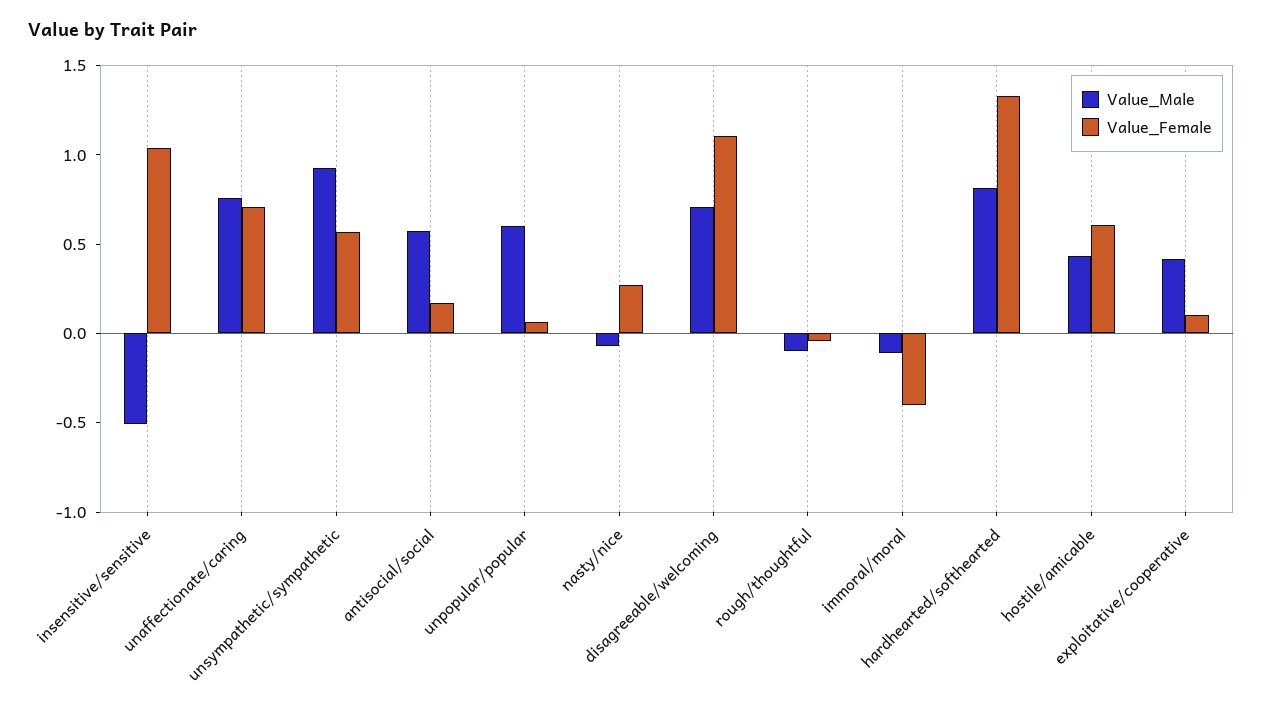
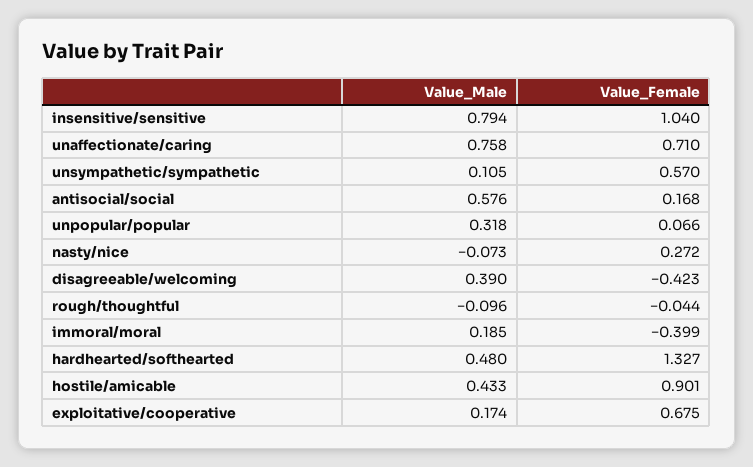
  {
    "Value_Male": {
-     "insensitive/sensitive": -0.5,
+     "insensitive/sensitive": 0.794,
      "unaffectionate/caring": 0.758,
-     "unsympathetic/sympathetic": 0.9,
+     "unsympathetic/sympathetic": 0.105,
      "antisocial/social": 0.576,
-     "unpopular/popular": 0.6,
+     "unpopular/popular": 0.318,
      "nasty/nice": -0.073,
-     "disagreeable/welcoming": 0.7,
+     "disagreeable/welcoming": 0.39,
      "rough/thoughtful": -0.096,
-     "immoral/moral": -0.1,
+     "immoral/moral": 0.185,
-     "hardhearted/softhearted": 0.8,
+     "hardhearted/softhearted": 0.48,
      "hostile/amicable": 0.433,
-     "exploitative/cooperative": 0.4
+     "exploitative/cooperative": 0.174
    },
    "Value_Female": {
      "insensitive/sensitive": 1.04,
      "unaffectionate/caring": 0.71,
      "unsympathetic/sympathetic": 0.57,
      "antisocial/social": 0.168,
      "unpopular/popular": 0.066,
      "nasty/nice": 0.272,
-     "disagreeable/welcoming": 1.1,
+     "disagreeable/welcoming": -0.423,
      "rough/thoughtful": -0.044,
      "immoral/moral": -0.399,
      "hardhearted/softhearted": 1.327,
-     "hostile/amicable": 0.6,
+     "hostile/amicable": 0.901,
-     "exploitative/cooperative": 0.1
+     "exploitative/cooperative": 0.675
    }
  }

